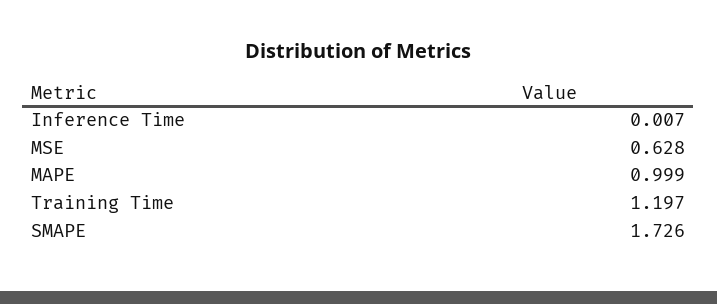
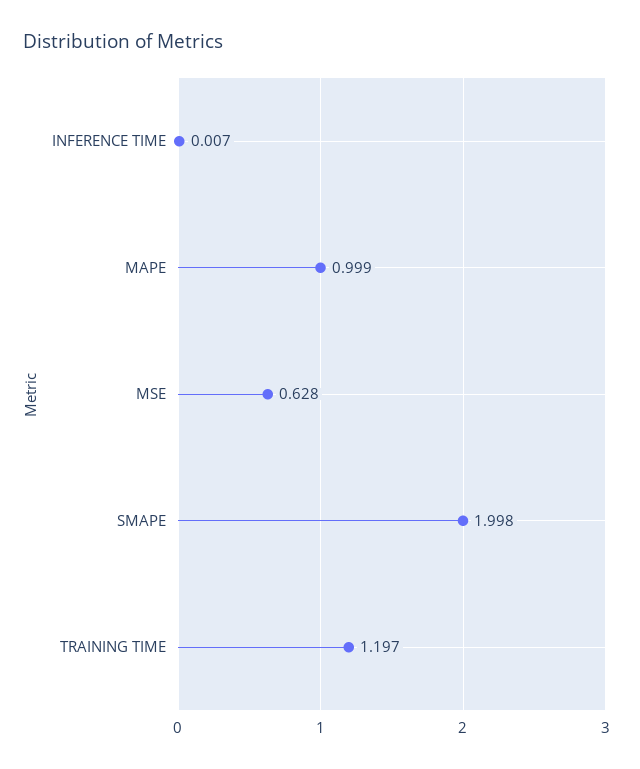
  {
    "Inference Time": 0.007,
    "MSE": 0.628,
    "MAPE": 0.999,
    "Training Time": 1.197,
-   "SMAPE": 1.726
+   "SMAPE": 1.998
  }

